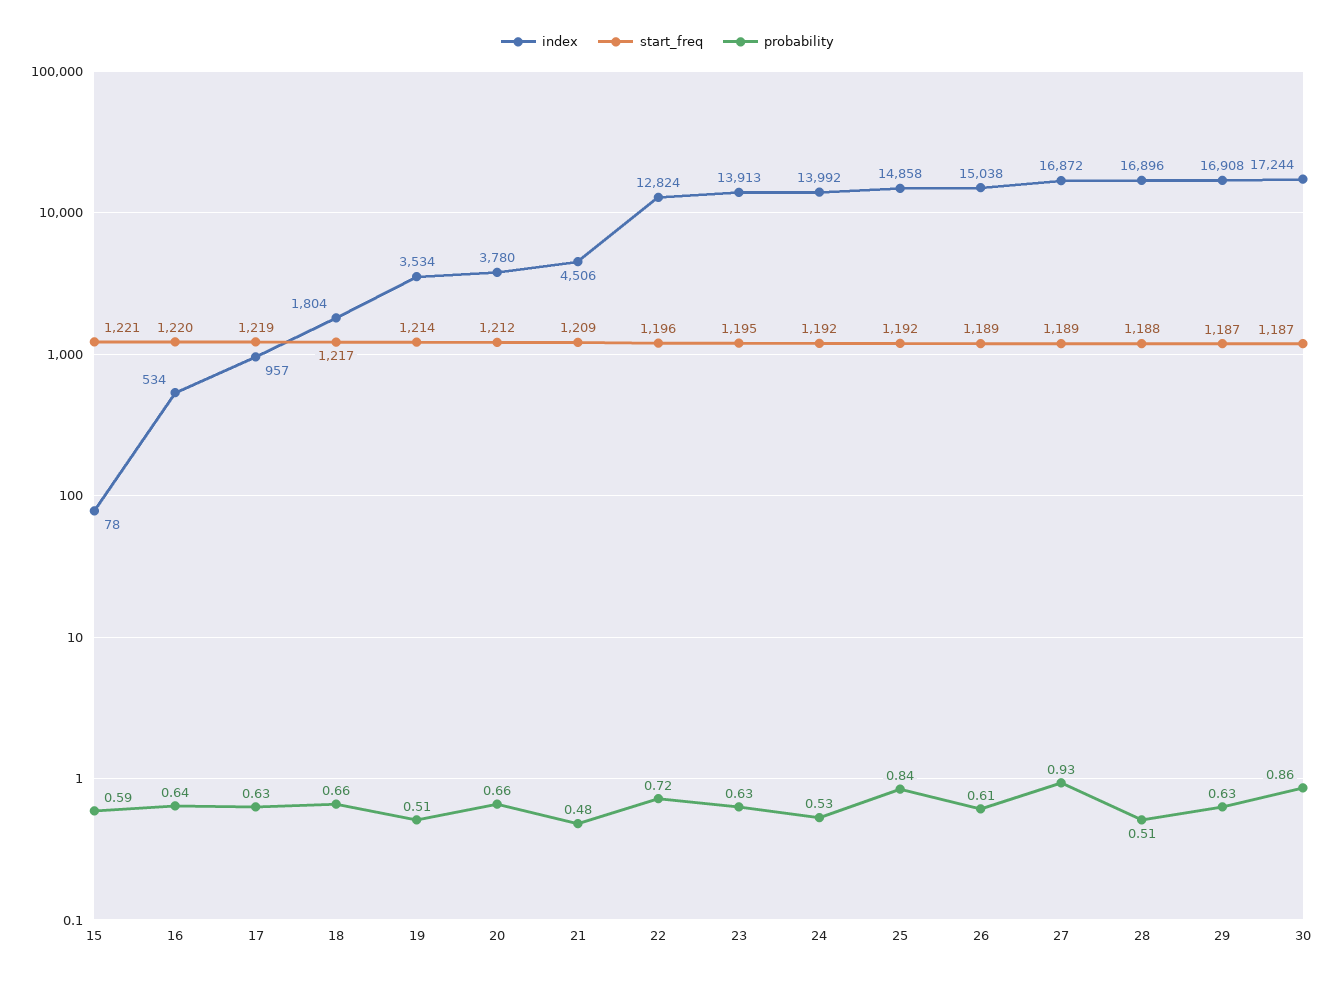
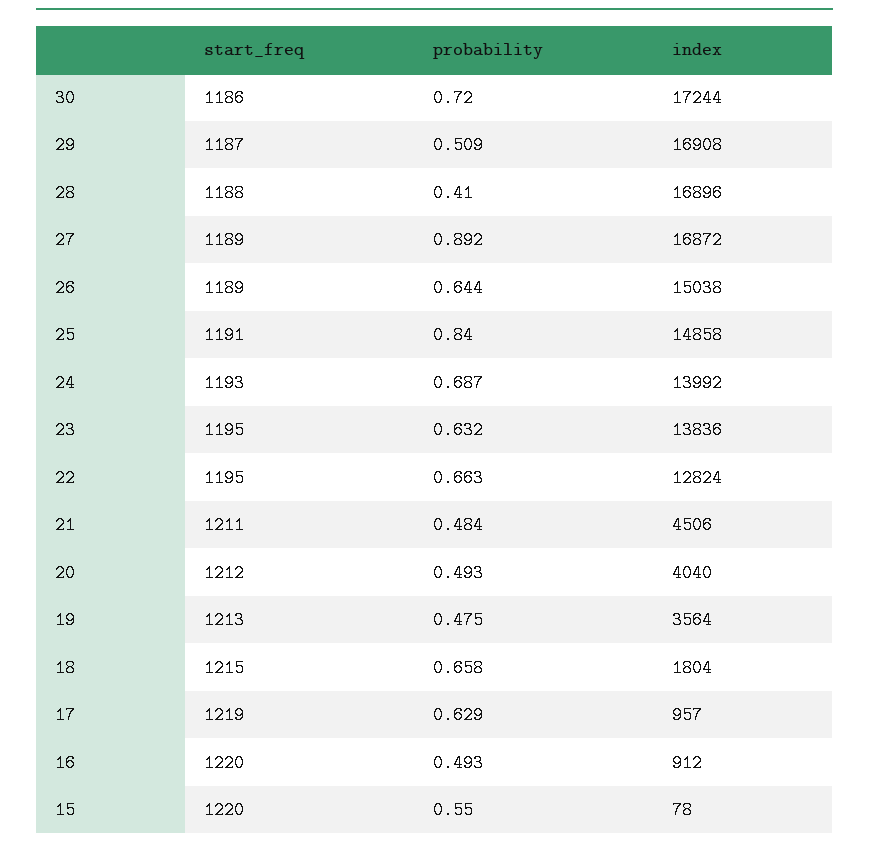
  {
    "index": {
      "15": 78,
-     "16": 534,
+     "16": 912,
      "17": 957,
      "18": 1804,
-     "19": 3534,
+     "19": 3564,
-     "20": 3780,
+     "20": 4040,
      "21": 4506,
      "22": 12824,
-     "23": 13913,
+     "23": 13836,
      "24": 13992,
      "25": 14858,
      "26": 15038,
      "27": 16872,
      "28": 16896,
      "29": 16908,
      "30": 17244
    },
    "start_freq": {
-     "15": 1221,
+     "15": 1220,
      "16": 1220,
      "17": 1219,
-     "18": 1217,
+     "18": 1215,
-     "19": 1214,
+     "19": 1213,
      "20": 1212,
-     "21": 1209,
+     "21": 1211,
-     "22": 1196,
+     "22": 1195,
      "23": 1195,
-     "24": 1192,
+     "24": 1193,
-     "25": 1192,
+     "25": 1191,
      "26": 1189,
      "27": 1189,
      "28": 1188,
      "29": 1187,
-     "30": 1187
+     "30": 1186
    },
    "probability": {
-     "15": 0.59,
+     "15": 0.55,
-     "16": 0.64,
+     "16": 0.493,
      "17": 0.629,
      "18": 0.658,
-     "19": 0.51,
+     "19": 0.475,
-     "20": 0.66,
+     "20": 0.493,
      "21": 0.484,
-     "22": 0.72,
+     "22": 0.663,
      "23": 0.632,
-     "24": 0.53,
+     "24": 0.687,
      "25": 0.84,
-     "26": 0.61,
+     "26": 0.644,
-     "27": 0.93,
+     "27": 0.892,
-     "28": 0.51,
+     "28": 0.41,
-     "29": 0.63,
+     "29": 0.509,
-     "30": 0.86
+     "30": 0.72
    }
  }

